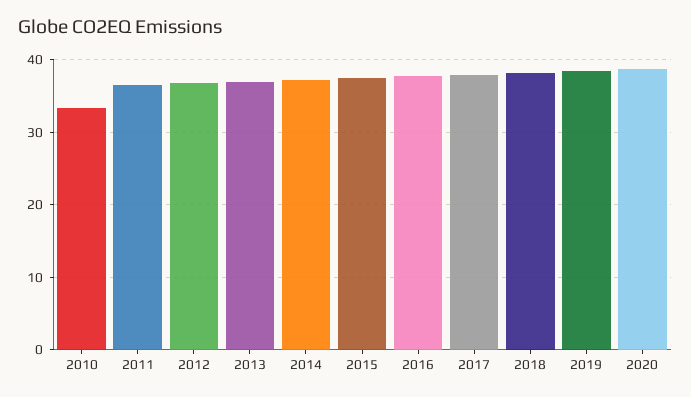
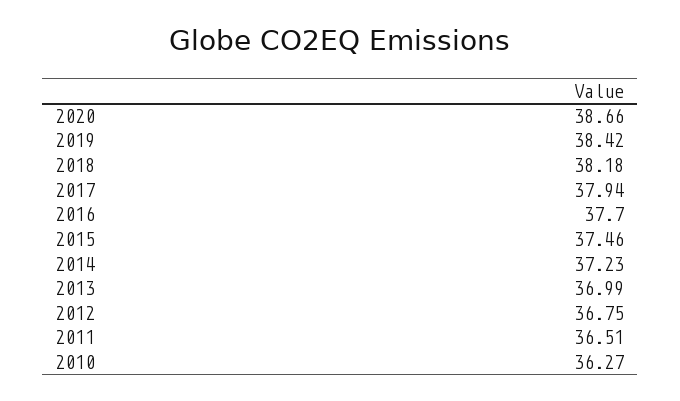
  {
-   "2010": 33,
+   "2010": 36.27,
    "2011": 36.51,
    "2012": 36.75,
    "2013": 36.99,
    "2014": 37.23,
    "2015": 37.46,
    "2016": 37.7,
    "2017": 37.94,
    "2018": 38.18,
    "2019": 38.42,
    "2020": 38.66
  }

